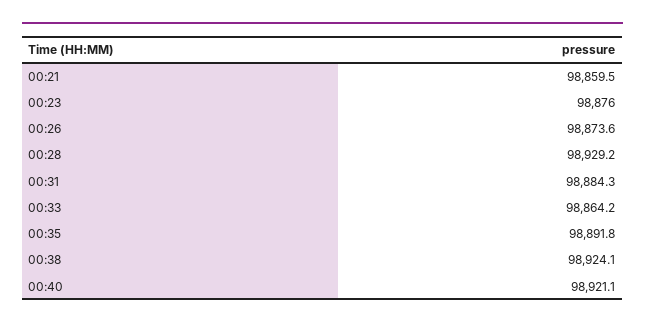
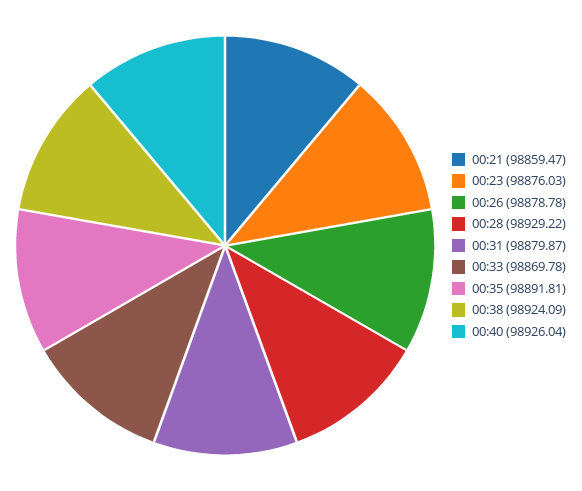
  {
    "00:21": 98859.47,
    "00:23": 98876.03,
-   "00:26": 98873.6,
+   "00:26": 98878.78,
    "00:28": 98929.22,
-   "00:31": 98884.3,
+   "00:31": 98879.87,
-   "00:33": 98864.2,
+   "00:33": 98869.78,
    "00:35": 98891.81,
    "00:38": 98924.09,
-   "00:40": 98921.1
+   "00:40": 98926.04
  }

